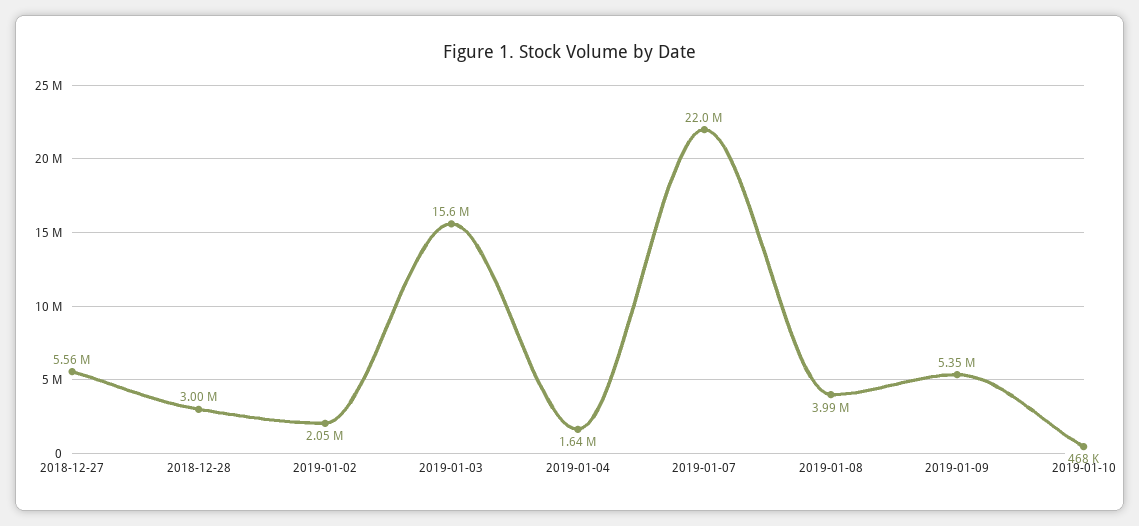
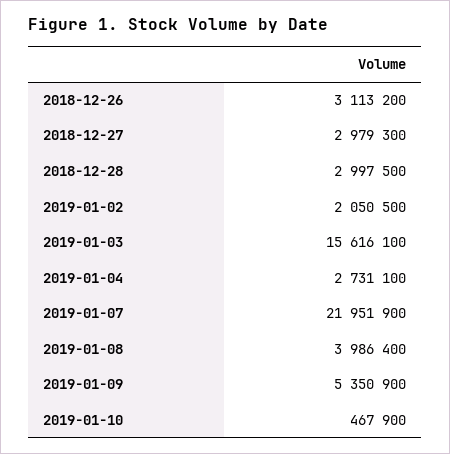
  {
-   "2018-12-27": 5560000,
+   "2018-12-27": 2979300,
    "2018-12-28": 2997500,
    "2019-01-02": 2050500,
    "2019-01-03": 15616100,
-   "2019-01-04": 1640000,
+   "2019-01-04": 2731100,
    "2019-01-07": 21951900,
    "2019-01-08": 3986400,
    "2019-01-09": 5350900,
-   "2019-01-10": 467900
+   "2019-01-10": 467900,
+   "2018-12-26": 3113200
  }

